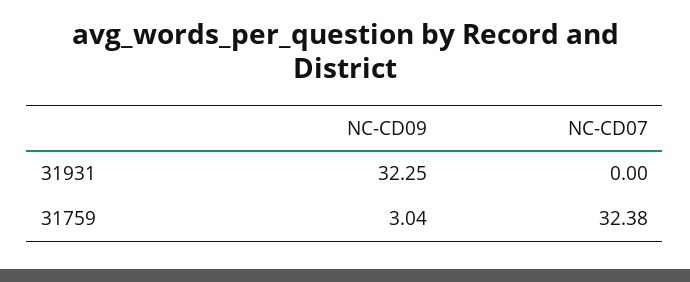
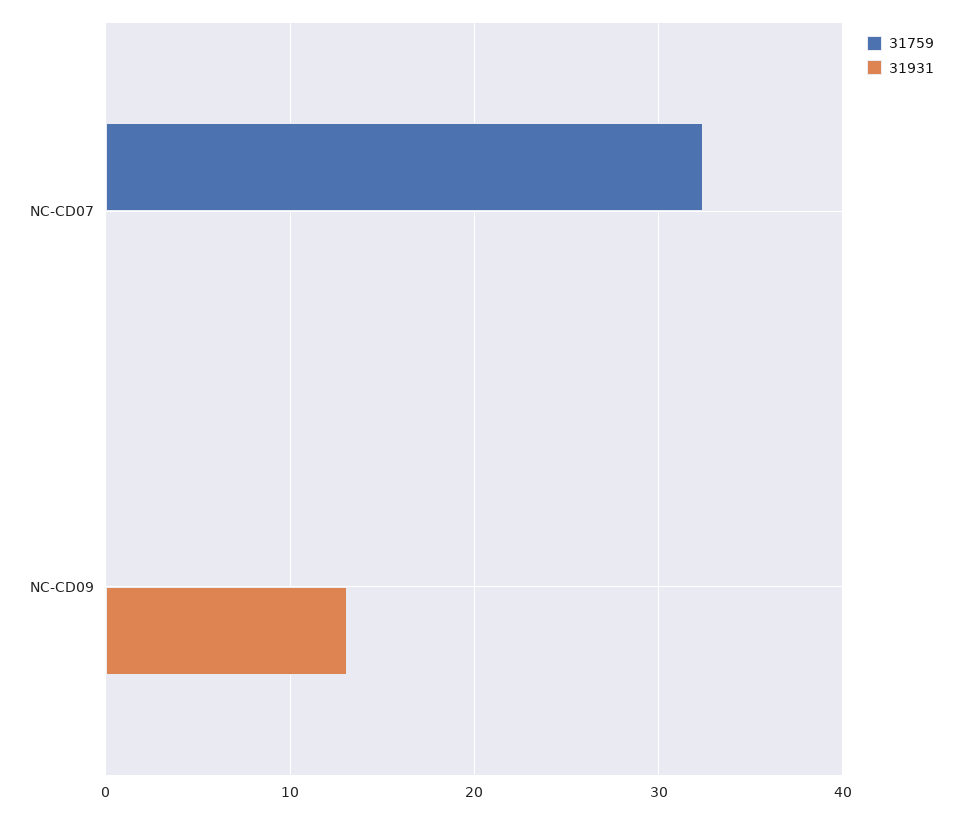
  {
    "31931": {
-     "NC-CD09": 32.25,
+     "NC-CD09": 13,
      "NC-CD07": 0
    },
    "31759": {
-     "NC-CD09": 3.04,
+     "NC-CD09": 0,
      "NC-CD07": 32.38
    }
  }

